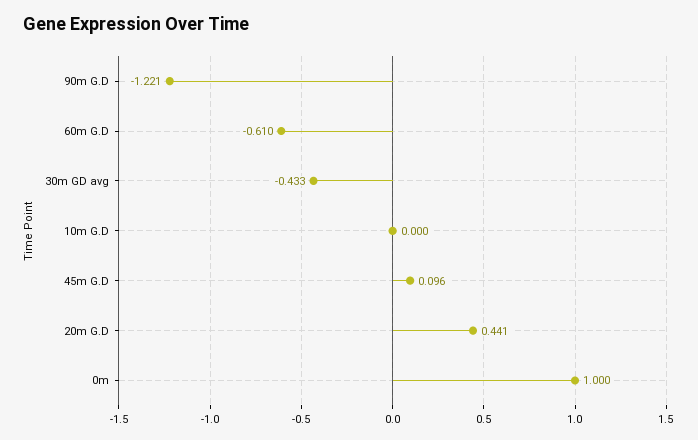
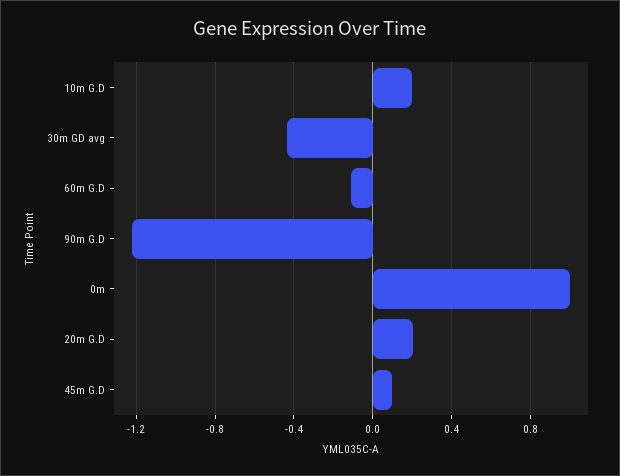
  {
    "90m G.D": -1.221,
-   "60m G.D": -0.61,
+   "60m G.D": -0.1,
    "30m GD avg": -0.433,
-   "10m G.D": 0,
+   "10m G.D": 0.2,
    "45m G.D": 0.096,
-   "20m G.D": 0.441,
+   "20m G.D": 0.2,
    "0m": 1
  }

